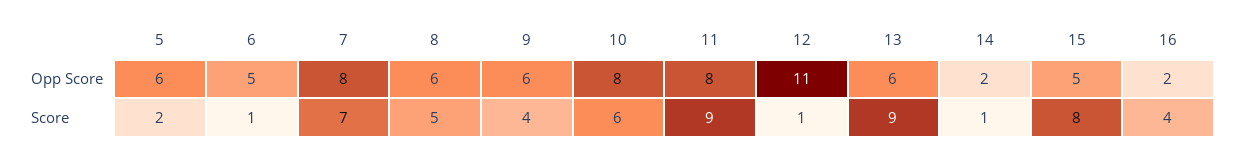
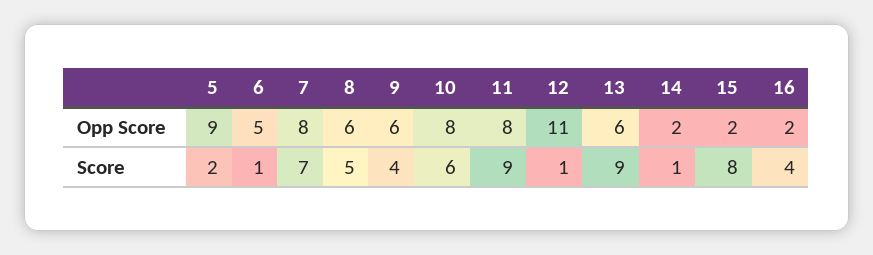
  {
    "5": {
-     "Opp Score": 6,
+     "Opp Score": 9,
      "Score": 2
    },
    "6": {
      "Opp Score": 5,
      "Score": 1
    },
    "7": {
      "Opp Score": 8,
      "Score": 7
    },
    "8": {
      "Opp Score": 6,
      "Score": 5
    },
    "9": {
      "Opp Score": 6,
      "Score": 4
    },
    "10": {
      "Opp Score": 8,
      "Score": 6
    },
    "11": {
      "Opp Score": 8,
      "Score": 9
    },
    "12": {
      "Opp Score": 11,
      "Score": 1
    },
    "13": {
      "Opp Score": 6,
      "Score": 9
    },
    "14": {
      "Opp Score": 2,
      "Score": 1
    },
    "15": {
-     "Opp Score": 5,
+     "Opp Score": 2,
      "Score": 8
    },
    "16": {
      "Opp Score": 2,
      "Score": 4
    }
  }

